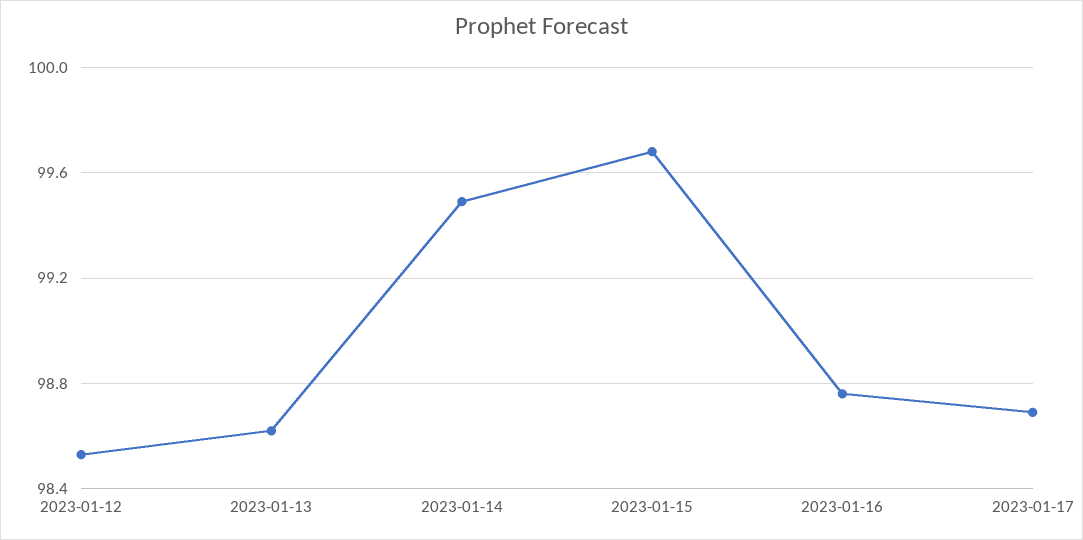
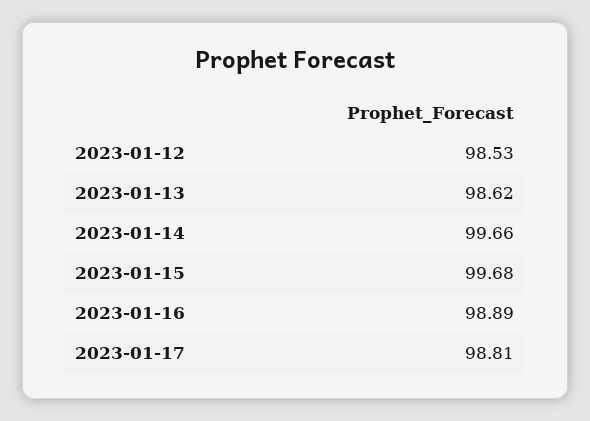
  {
    "2023-01-12": 98.53,
    "2023-01-13": 98.62,
-   "2023-01-14": 99.5,
+   "2023-01-14": 99.66,
    "2023-01-15": 99.68,
-   "2023-01-16": 98.75,
+   "2023-01-16": 98.89,
-   "2023-01-17": 98.7
+   "2023-01-17": 98.81
  }

